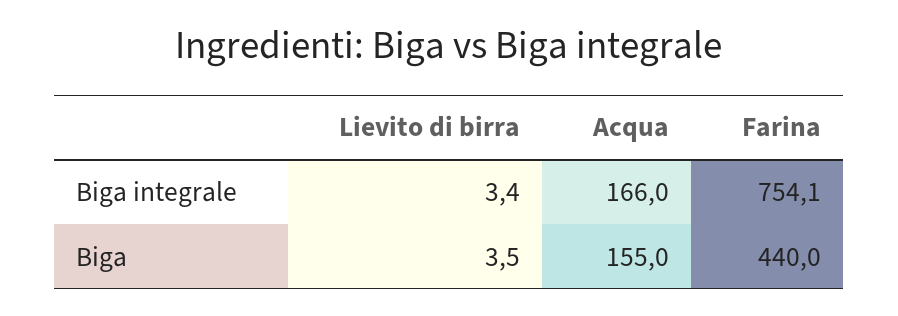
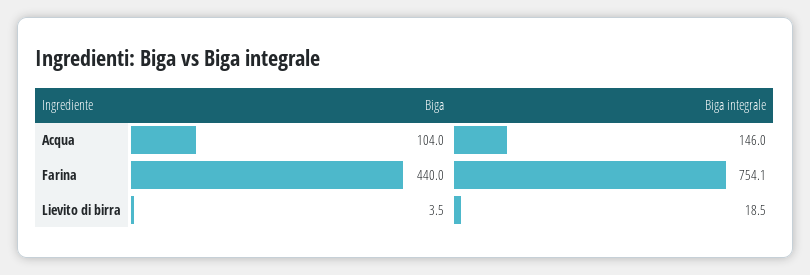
  {
    "Lievito di birra": {
-     "Biga integrale": 3.4,
+     "Biga integrale": 18.5,
      "Biga": 3.5
    },
    "Acqua": {
-     "Biga integrale": 166,
+     "Biga integrale": 146,
-     "Biga": 155
+     "Biga": 104
    },
    "Farina": {
      "Biga integrale": 754.1,
      "Biga": 440
    }
  }

